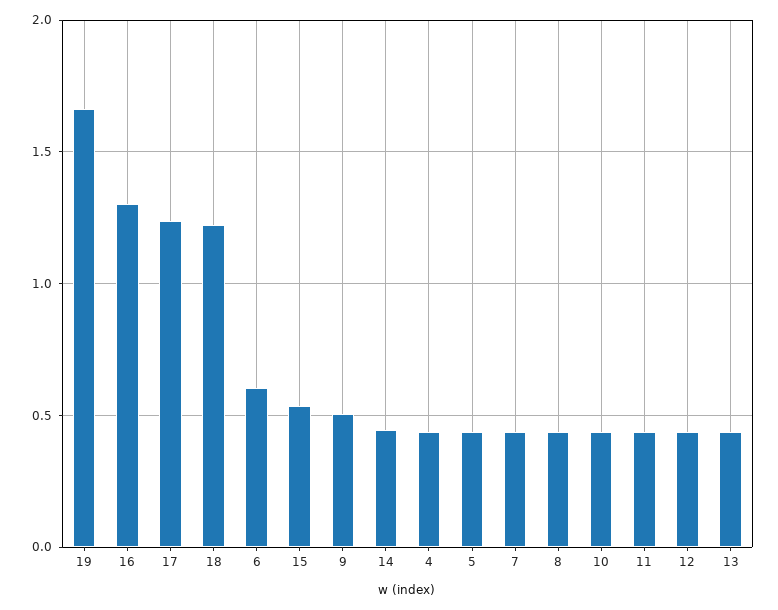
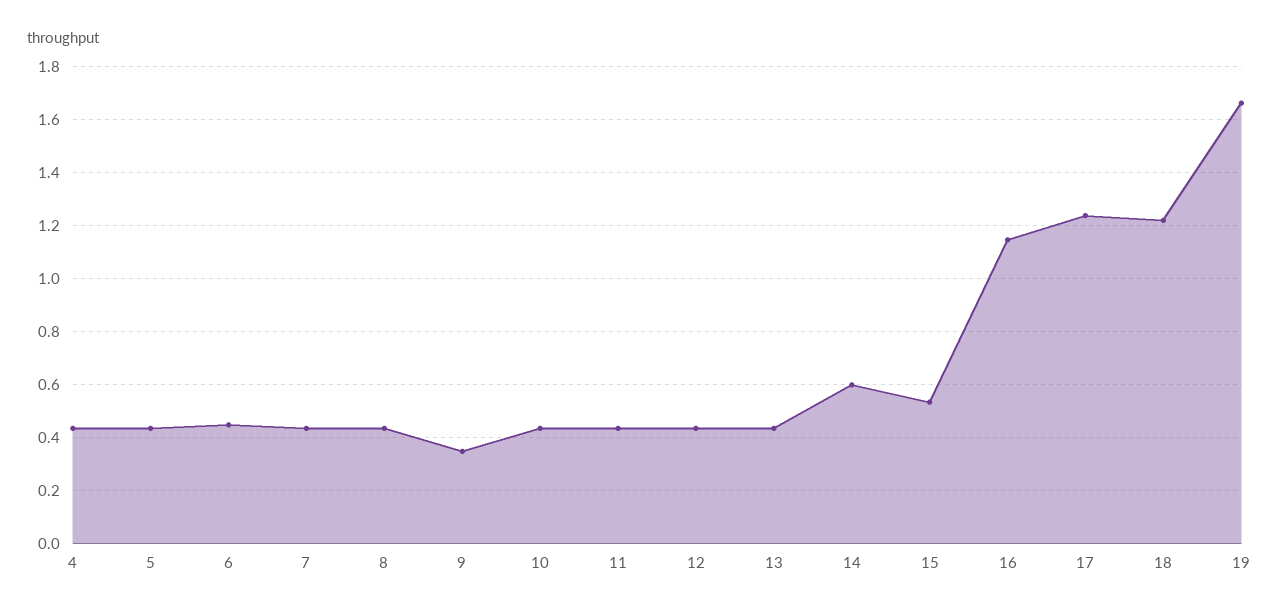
  {
    "19": 1.675,
-   "16": 1.3,
+   "16": 1.15,
    "17": 1.25,
    "18": 1.225,
-   "6": 0.6,
+   "6": 0.45,
    "15": 0.525,
-   "9": 0.5,
+   "9": 0.35,
-   "14": 0.45,
+   "14": 0.6,
    "4": 0.425,
    "5": 0.425,
    "7": 0.425,
    "8": 0.425,
    "10": 0.425,
    "11": 0.425,
    "12": 0.425,
    "13": 0.425
  }

